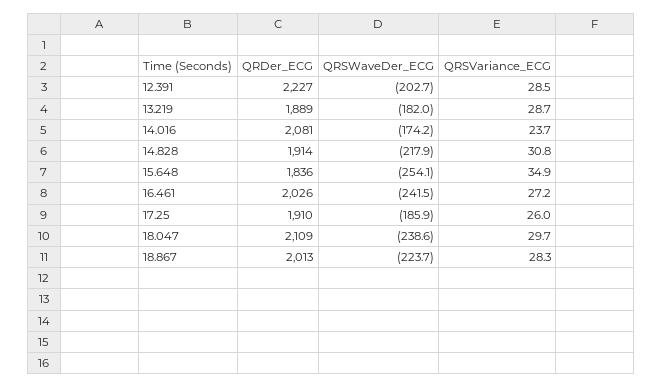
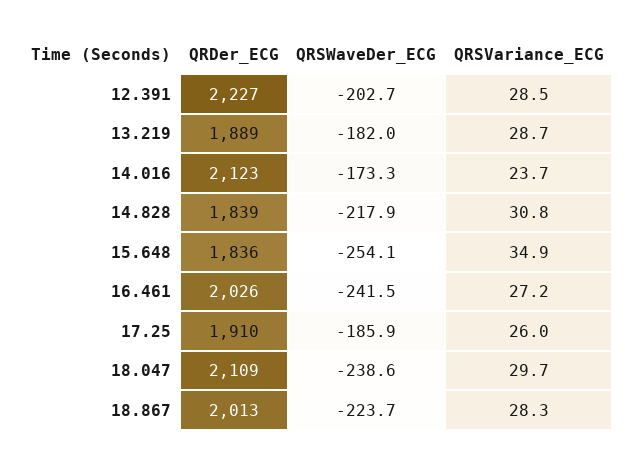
  {
    "QRDer_ECG": {
      "12.391": 2227,
      "13.219": 1889,
-     "14.016": 2081,
+     "14.016": 2123,
-     "14.828": 1914,
+     "14.828": 1839,
      "15.648": 1836,
      "16.461": 2026,
      "17.25": 1910,
      "18.047": 2109,
      "18.867": 2013
    },
    "QRSWaveDer_ECG": {
      "12.391": -202.7,
      "13.219": -182,
-     "14.016": -174.2,
+     "14.016": -173.3,
      "14.828": -217.9,
      "15.648": -254.1,
      "16.461": -241.5,
      "17.25": -185.9,
      "18.047": -238.6,
      "18.867": -223.7
    },
    "QRSVariance_ECG": {
      "12.391": 28.5,
      "13.219": 28.7,
      "14.016": 23.7,
      "14.828": 30.8,
      "15.648": 34.9,
      "16.461": 27.2,
      "17.25": 26,
      "18.047": 29.7,
      "18.867": 28.3
    }
  }

